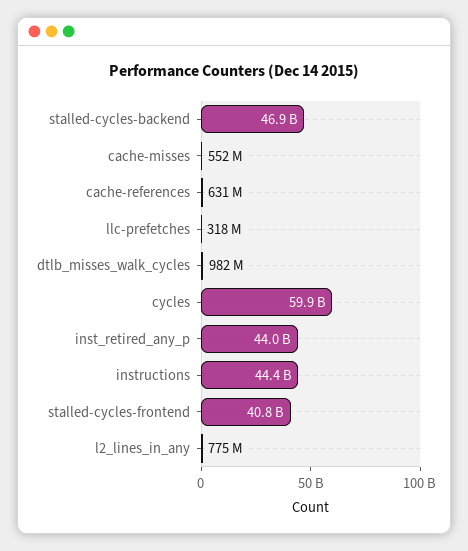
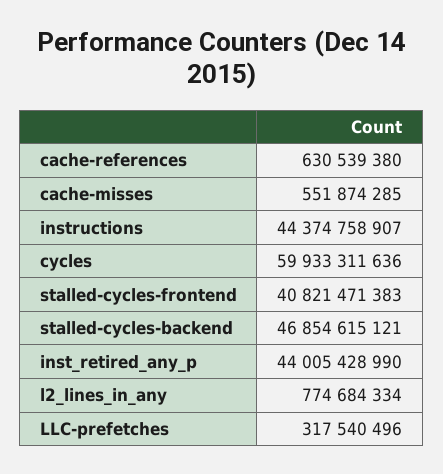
  {
    "stalled-cycles-backend": 46854615121,
    "cache-misses": 551874285,
    "cache-references": 630539380,
    "llc-prefetches": 317540496,
-   "dtlb_misses_walk_cycles": 982000000,
    "cycles": 59933311636,
    "inst_retired_any_p": 44005428990,
    "instructions": 44374758907,
    "stalled-cycles-frontend": 40821471383,
    "l2_lines_in_any": 774684334
  }

